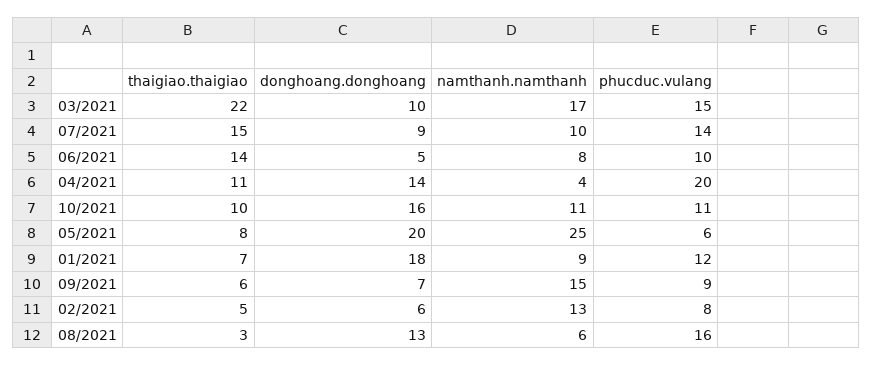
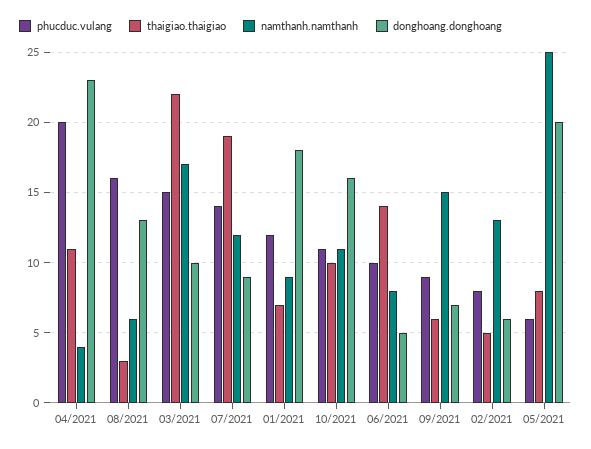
  {
    "thaigiao.thaigiao": {
      "03/2021": 22,
-     "07/2021": 15,
+     "07/2021": 19,
      "06/2021": 14,
      "04/2021": 11,
      "10/2021": 10,
      "05/2021": 8,
      "01/2021": 7,
      "09/2021": 6,
      "02/2021": 5,
      "08/2021": 3
    },
    "donghoang.donghoang": {
      "03/2021": 10,
      "07/2021": 9,
      "06/2021": 5,
-     "04/2021": 14,
+     "04/2021": 23,
      "10/2021": 16,
      "05/2021": 20,
      "01/2021": 18,
      "09/2021": 7,
      "02/2021": 6,
      "08/2021": 13
    },
    "namthanh.namthanh": {
      "03/2021": 17,
-     "07/2021": 10,
+     "07/2021": 12,
      "06/2021": 8,
      "04/2021": 4,
      "10/2021": 11,
      "05/2021": 25,
      "01/2021": 9,
      "09/2021": 15,
      "02/2021": 13,
      "08/2021": 6
    },
    "phucduc.vulang": {
      "03/2021": 15,
      "07/2021": 14,
      "06/2021": 10,
      "04/2021": 20,
      "10/2021": 11,
      "05/2021": 6,
      "01/2021": 12,
      "09/2021": 9,
      "02/2021": 8,
      "08/2021": 16
    }
  }

